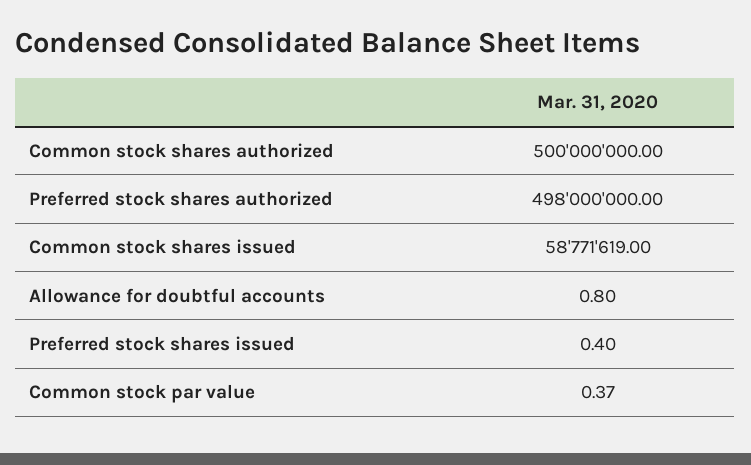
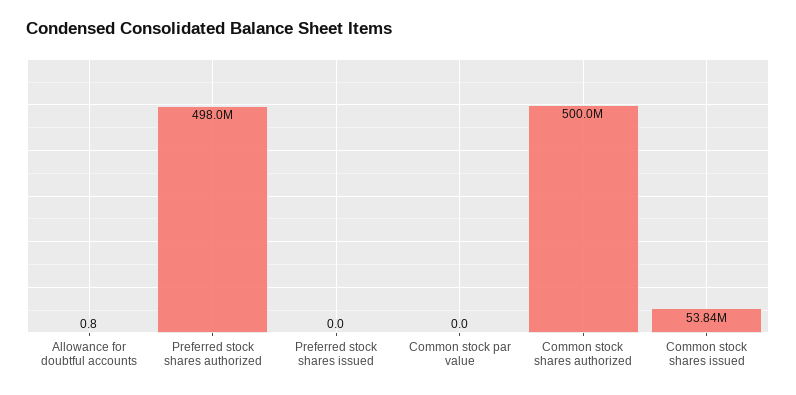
  {
    "Common stock shares authorized": 500000000,
    "Preferred stock shares authorized": 498000000,
-   "Common stock shares issued": 58771619,
+   "Common stock shares issued": 53840000,
    "Allowance for doubtful accounts": 0.8,
-   "Preferred stock shares issued": 0.4,
+   "Preferred stock shares issued": 0,
-   "Common stock par value": 0.37
+   "Common stock par value": 0
  }

